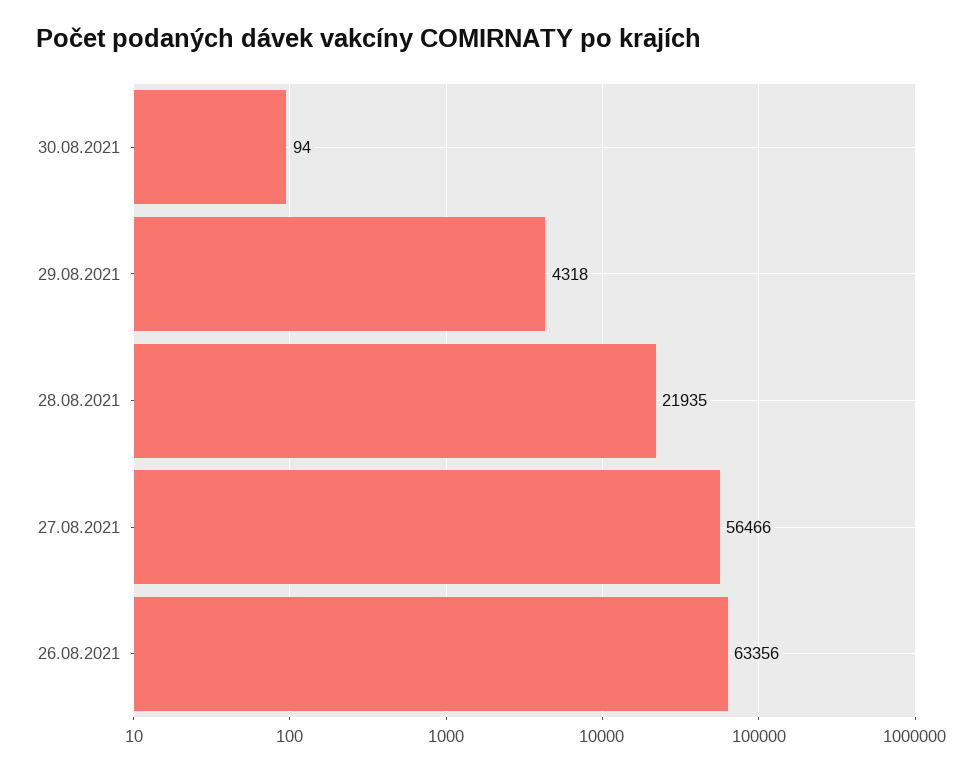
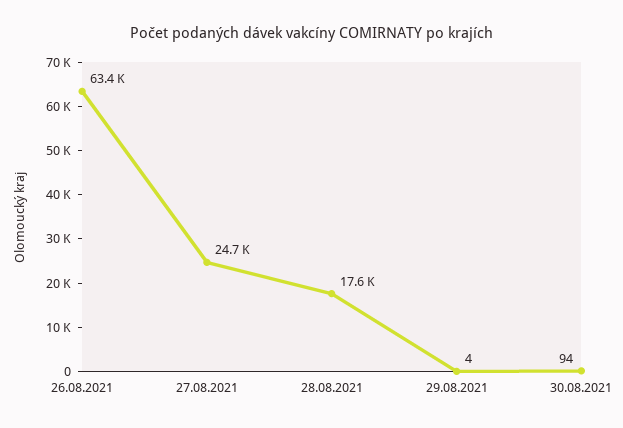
  {
    "30.08.2021": 94,
-   "29.08.2021": 4318,
+   "29.08.2021": 4,
-   "28.08.2021": 21935,
+   "28.08.2021": 17600,
-   "27.08.2021": 56466,
+   "27.08.2021": 24700,
    "26.08.2021": 63356
  }

